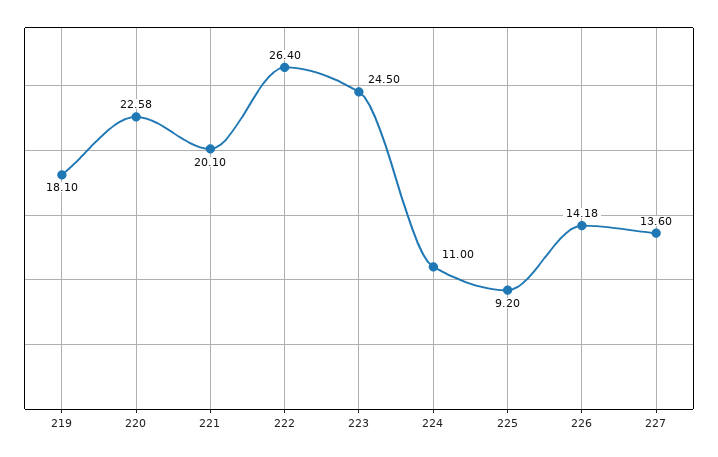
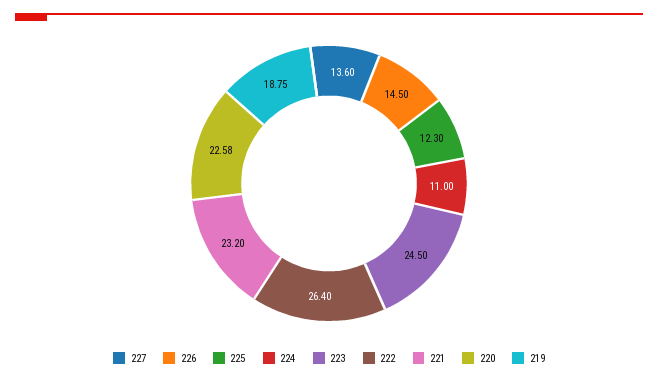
  {
-   "219": 18.1,
+   "219": 18.75,
    "220": 22.58,
-   "221": 20.1,
+   "221": 23.2,
    "222": 26.4,
    "223": 24.5,
    "224": 11,
-   "225": 9.2,
+   "225": 12.3,
-   "226": 14.18,
+   "226": 14.5,
    "227": 13.6
  }

